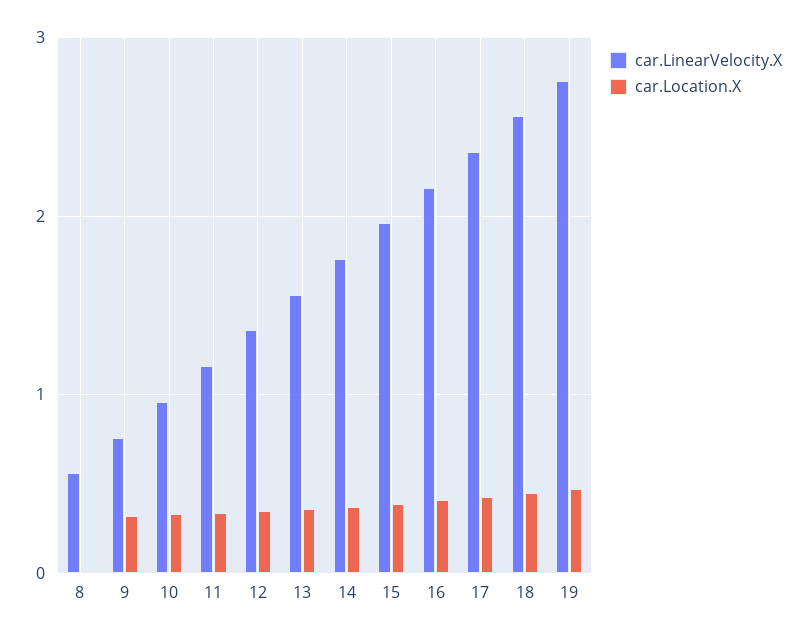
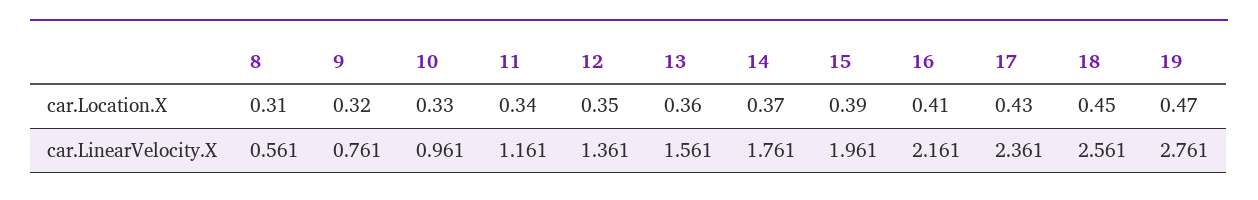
  {
    "car.LinearVelocity.X": {
      "8": 0.561,
      "9": 0.761,
      "10": 0.961,
      "11": 1.161,
      "12": 1.361,
      "13": 1.561,
      "14": 1.761,
      "15": 1.961,
      "16": 2.161,
      "17": 2.361,
      "18": 2.561,
      "19": 2.761
    },
    "car.Location.X": {
-     "8": 0,
+     "8": 0.31,
      "9": 0.32,
      "10": 0.33,
      "11": 0.34,
      "12": 0.35,
      "13": 0.36,
      "14": 0.37,
      "15": 0.39,
      "16": 0.41,
      "17": 0.43,
      "18": 0.45,
      "19": 0.47
    }
  }

